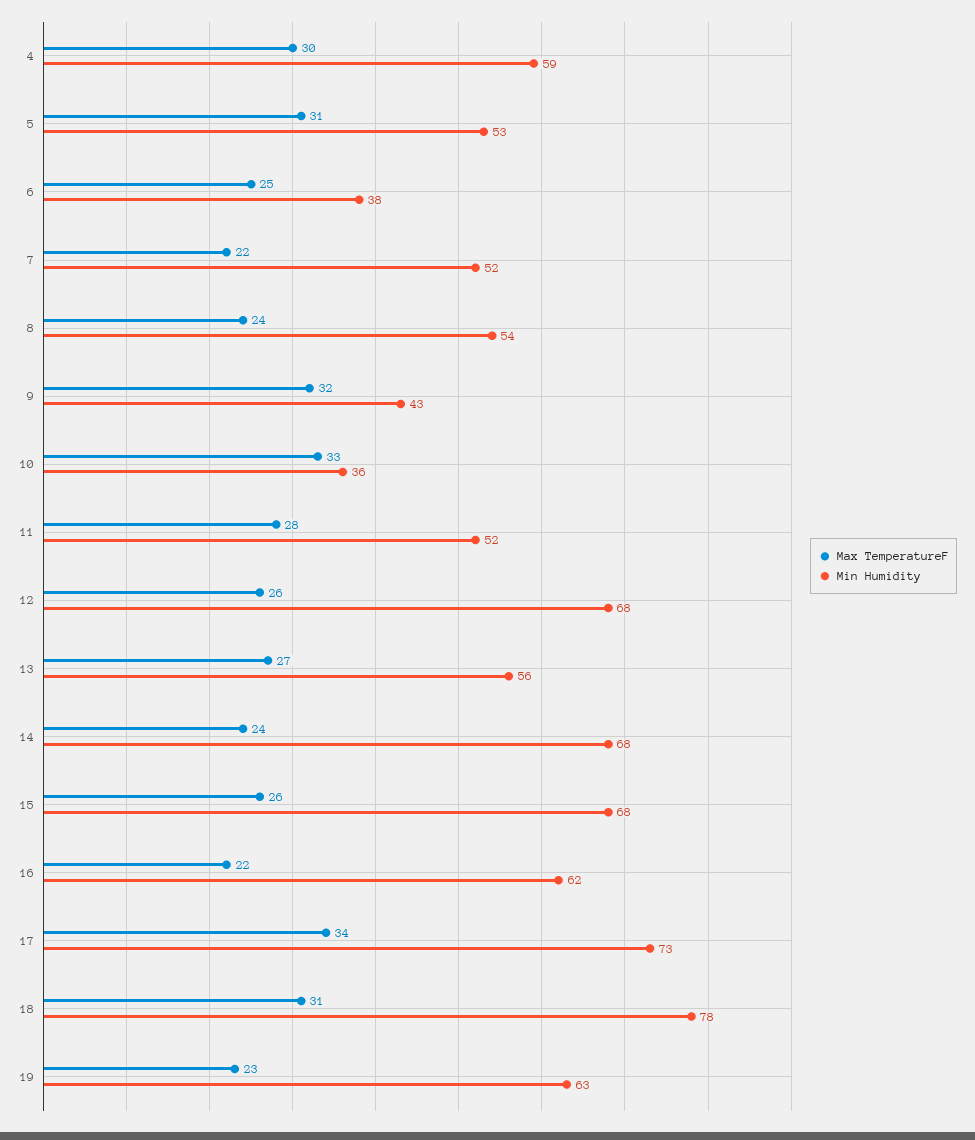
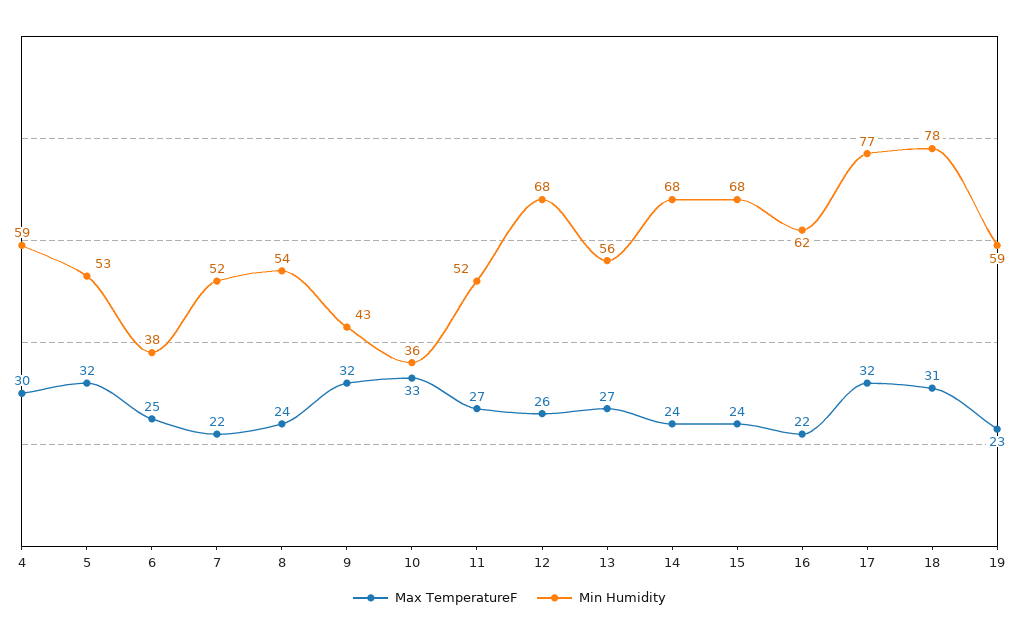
  {
    "Max TemperatureF": {
      "4": 30,
-     "5": 31,
+     "5": 32,
      "6": 25,
      "7": 22,
      "8": 24,
      "9": 32,
      "10": 33,
-     "11": 28,
+     "11": 27,
      "12": 26,
      "13": 27,
      "14": 24,
-     "15": 26,
+     "15": 24,
      "16": 22,
-     "17": 34,
+     "17": 32,
      "18": 31,
      "19": 23
    },
    "Min Humidity": {
      "4": 59,
      "5": 53,
      "6": 38,
      "7": 52,
      "8": 54,
      "9": 43,
      "10": 36,
      "11": 52,
      "12": 68,
      "13": 56,
      "14": 68,
      "15": 68,
      "16": 62,
-     "17": 73,
+     "17": 77,
      "18": 78,
-     "19": 63
+     "19": 59
    }
  }

